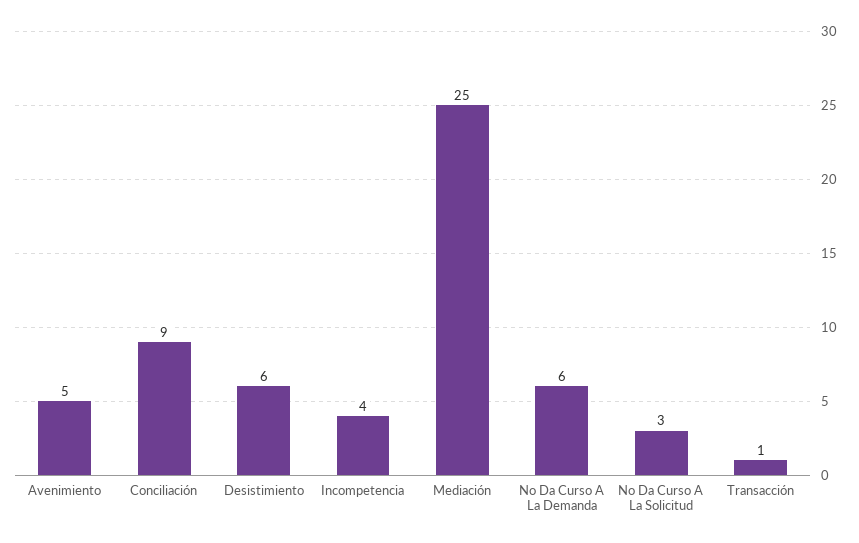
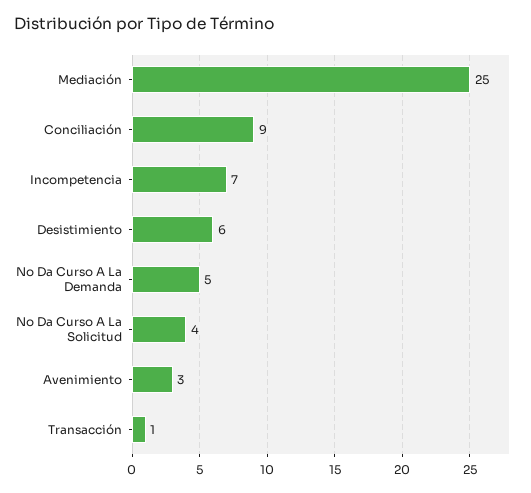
  {
-   "Avenimiento": 5,
+   "Avenimiento": 3,
    "Conciliación": 9,
    "Desistimiento": 6,
-   "Incompetencia": 4,
+   "Incompetencia": 7,
    "Mediación": 25,
-   "No Da Curso A La Demanda": 6,
+   "No Da Curso A La Demanda": 5,
-   "No Da Curso A La Solicitud": 3,
+   "No Da Curso A La Solicitud": 4,
    "Transacción": 1
  }

